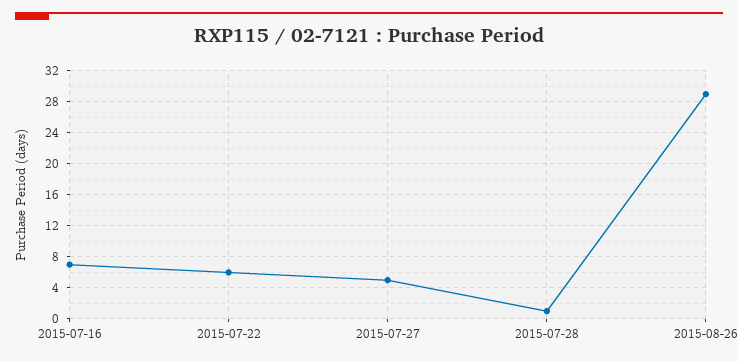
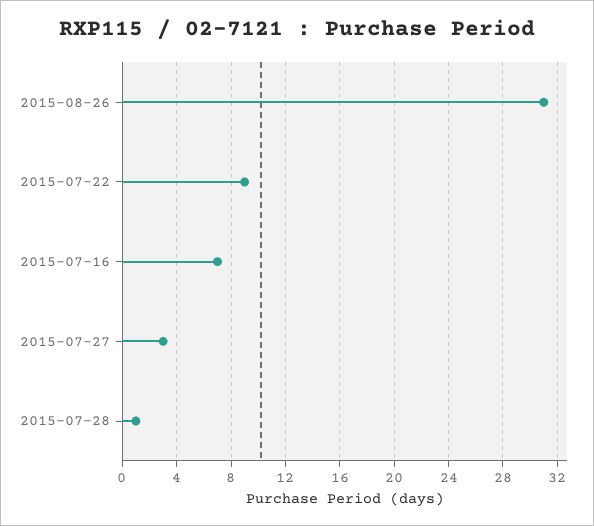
  {
    "2015-07-16": 7,
-   "2015-07-22": 6,
+   "2015-07-22": 9,
-   "2015-07-27": 5,
+   "2015-07-27": 3,
    "2015-07-28": 1,
-   "2015-08-26": 29
+   "2015-08-26": 31
  }

